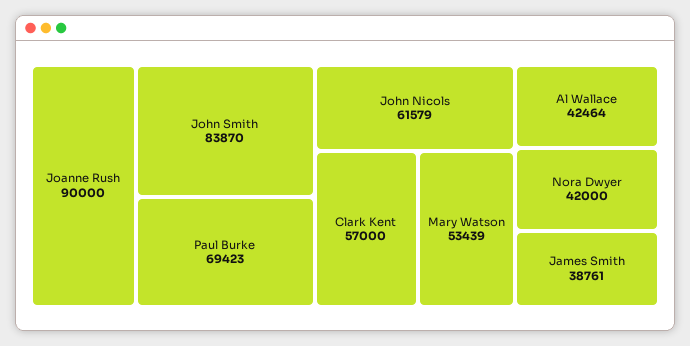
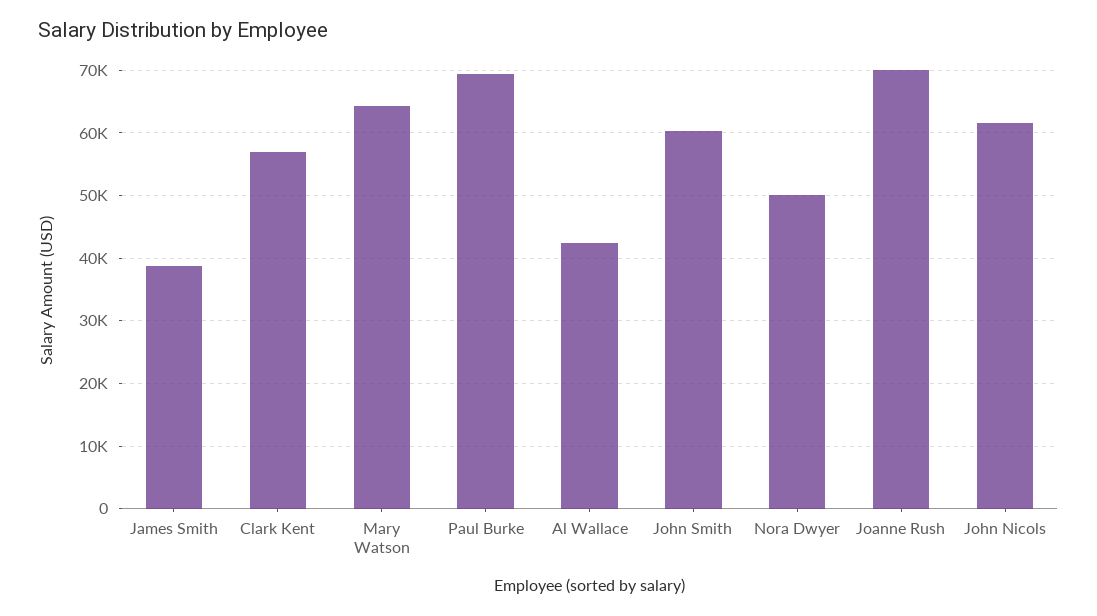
  {
-   "Joanne Rush": 90000,
+   "Joanne Rush": 70000,
-   "John Smith": 83870,
+   "John Smith": 60000,
    "Paul Burke": 69423,
    "John Nicols": 61579,
    "Clark Kent": 57000,
-   "Mary Watson": 53439,
+   "Mary Watson": 64000,
    "Al Wallace": 42464,
-   "Nora Dwyer": 42000,
+   "Nora Dwyer": 50000,
    "James Smith": 38761
  }

